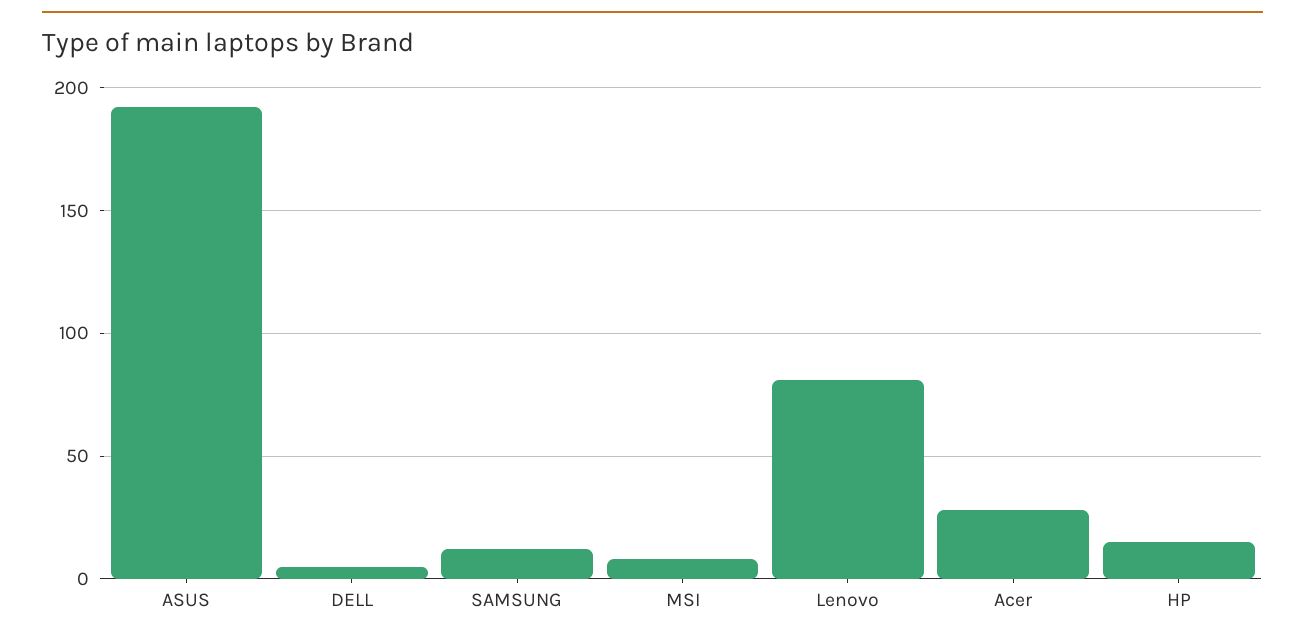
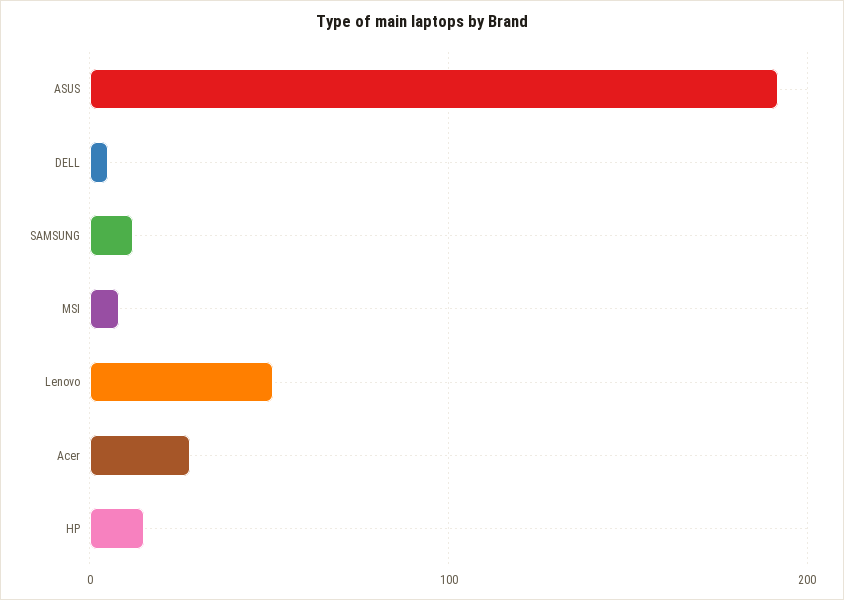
  {
    "ASUS": 190,
    "DELL": 5,
    "SAMSUNG": 10,
    "MSI": 10,
-   "Lenovo": 80,
+   "Lenovo": 50,
    "Acer": 30,
    "HP": 15
  }

